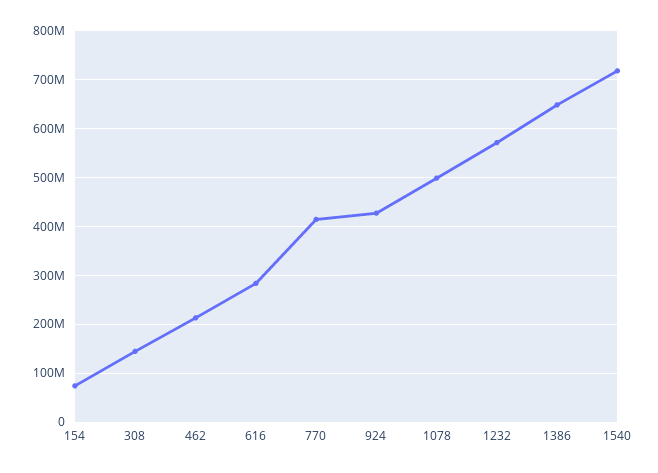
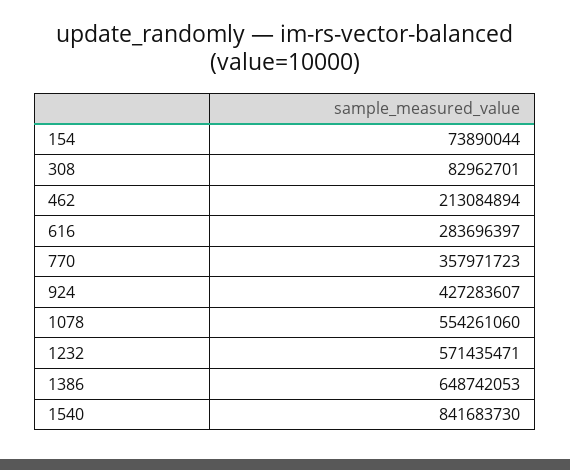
  {
    "154": 73890044,
-   "308": 140000000,
+   "308": 82962701,
    "462": 213084894,
    "616": 283696397,
-   "770": 420000000,
+   "770": 357971723,
    "924": 427283607,
-   "1078": 500000000,
+   "1078": 554261060,
    "1232": 571435471,
    "1386": 648742053,
-   "1540": 720000000
+   "1540": 841683730
  }

